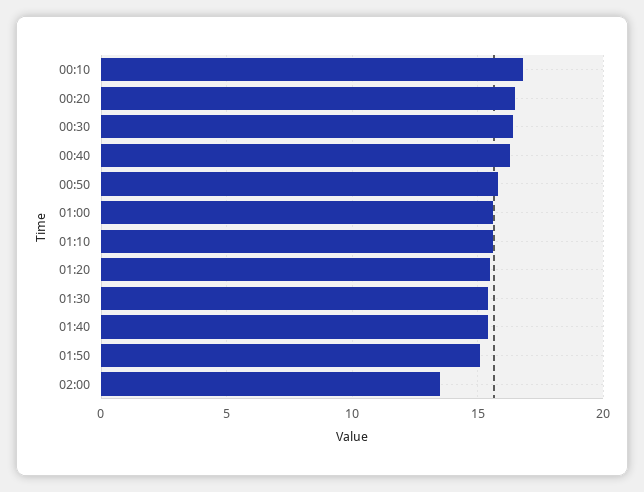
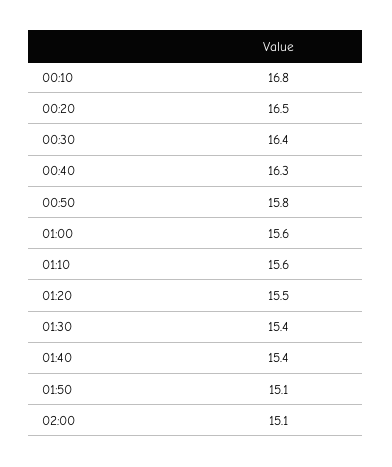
  {
    "00:10": 16.8,
    "00:20": 16.5,
    "00:30": 16.4,
    "00:40": 16.3,
    "00:50": 15.8,
    "01:00": 15.6,
    "01:10": 15.6,
    "01:20": 15.5,
    "01:30": 15.4,
    "01:40": 15.4,
    "01:50": 15.1,
-   "02:00": 13.5
+   "02:00": 15.1
  }

